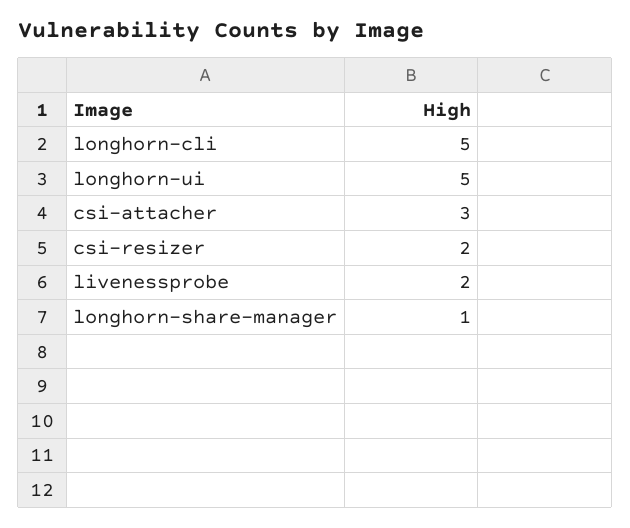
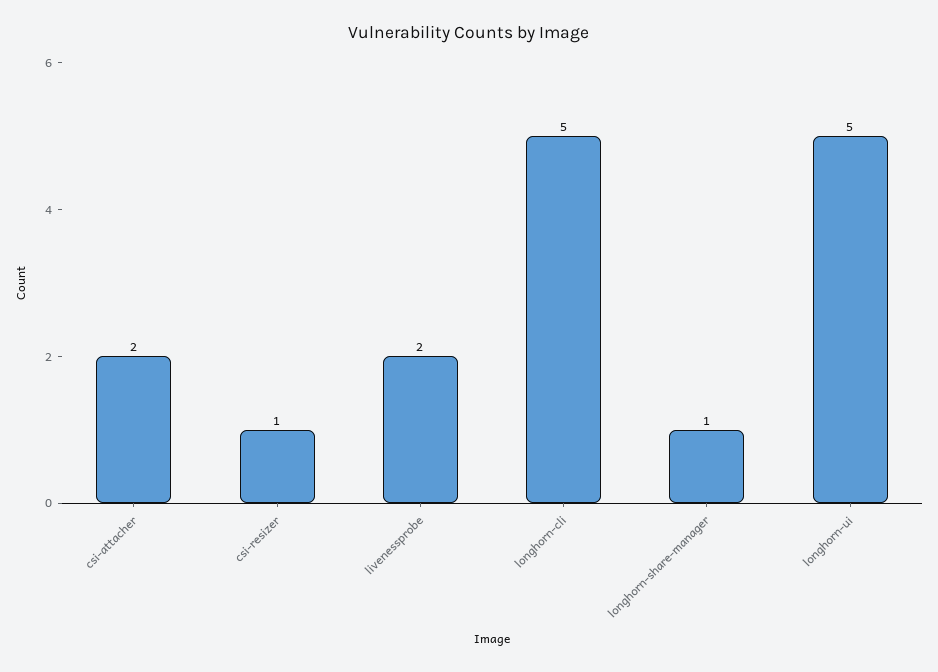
  {
    "longhorn-cli": 5,
    "longhorn-ui": 5,
-   "csi-attacher": 3,
+   "csi-attacher": 2,
-   "csi-resizer": 2,
+   "csi-resizer": 1,
    "livenessprobe": 2,
    "longhorn-share-manager": 1
  }

